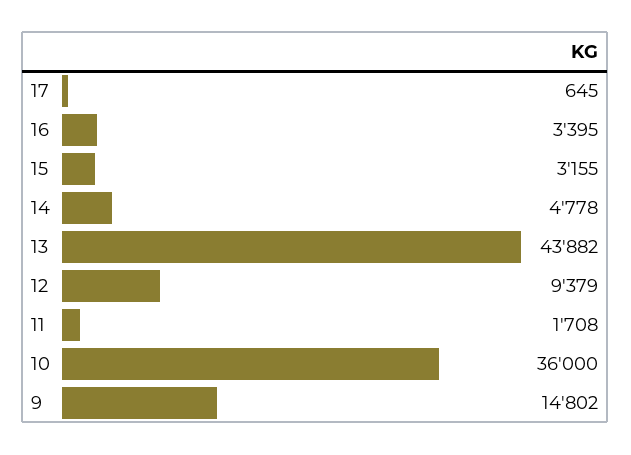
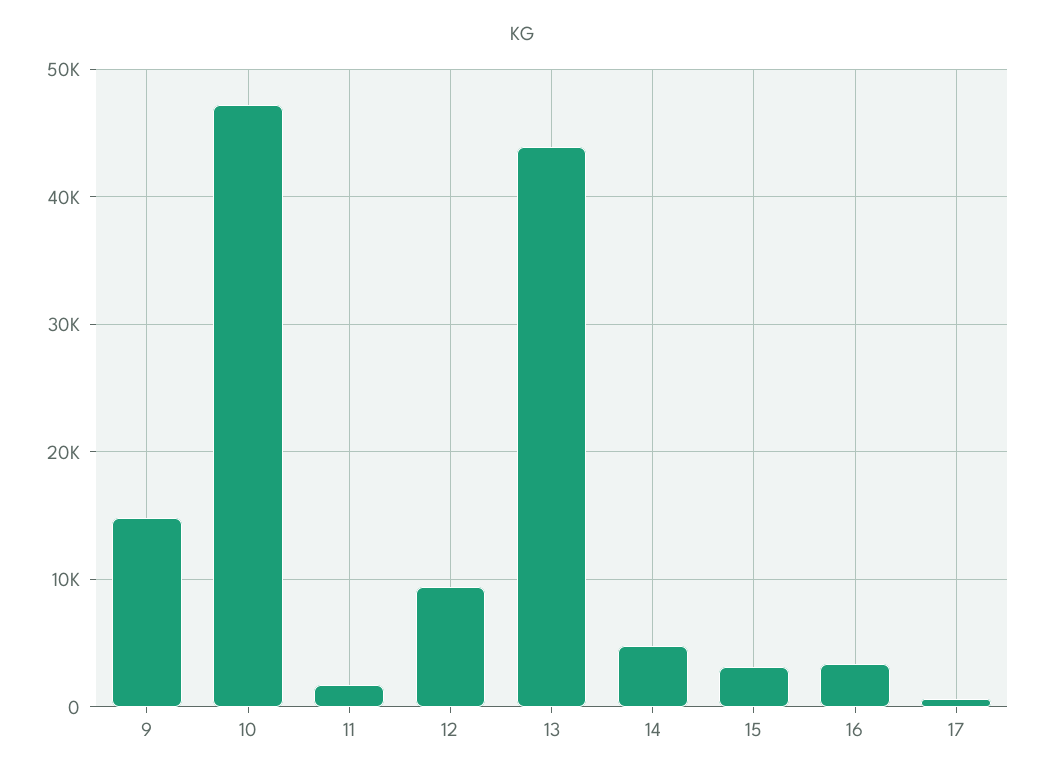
  {
    "17": 645,
    "16": 3395,
    "15": 3155,
    "14": 4778,
    "13": 43882,
    "12": 9379,
    "11": 1708,
-   "10": 36000,
+   "10": 47000,
    "9": 14802
  }

